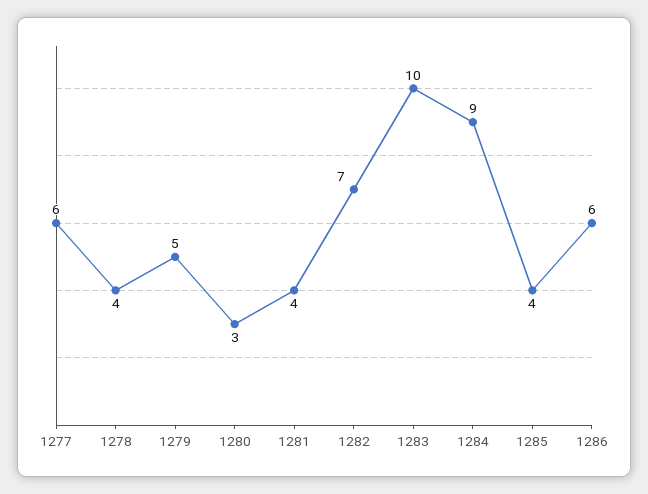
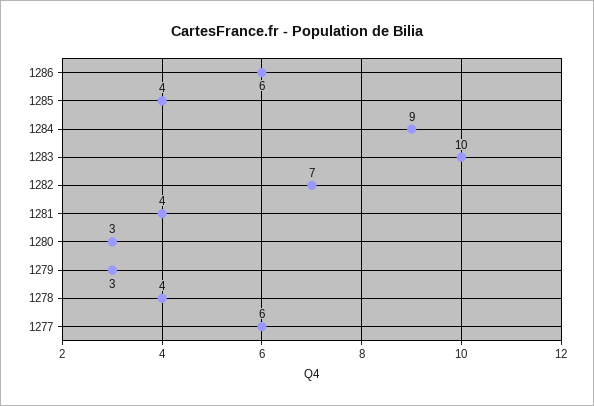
  {
    "1277": 6,
    "1278": 4,
-   "1279": 5,
+   "1279": 3,
    "1280": 3,
    "1281": 4,
    "1282": 7,
    "1283": 10,
    "1284": 9,
    "1285": 4,
    "1286": 6
  }

